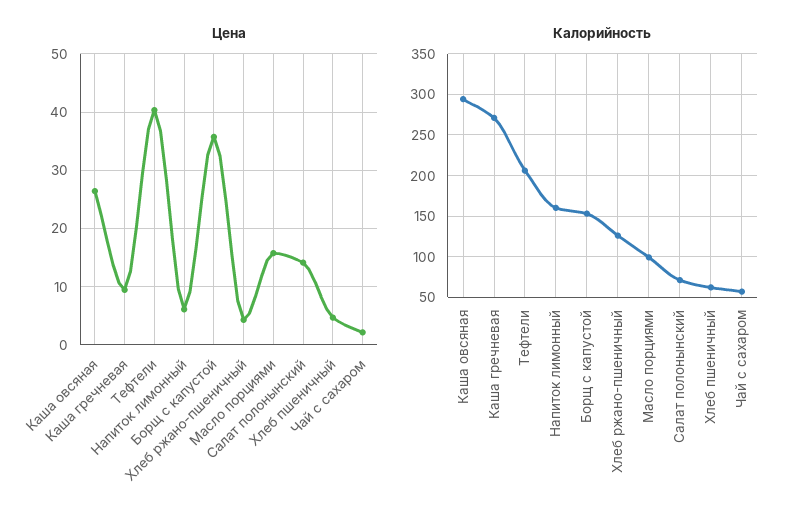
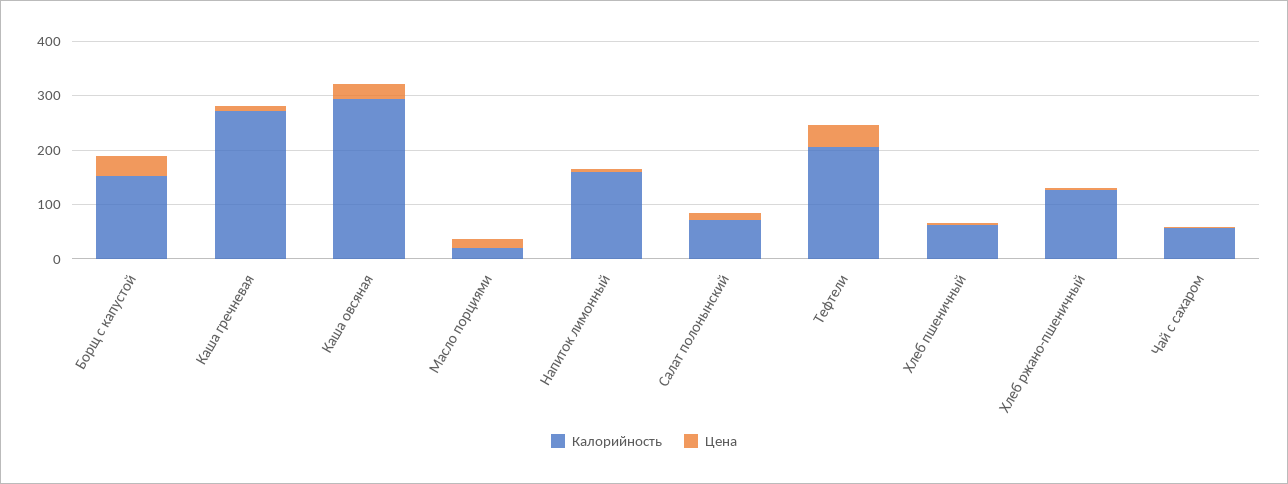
  {
    "Цена": {
      "Каша овсяная": 26,
      "Каша гречневая": 10,
      "Тефтели": 40,
      "Напиток лимонный": 6,
      "Борщ с капустой": 36,
      "Хлеб ржано-пшеничный": 4,
      "Масло порциями": 16,
      "Салат полонынский": 14,
      "Хлеб пшеничный": 4,
      "Чай с сахаром": 2
    },
    "Калорийность": {
      "Каша овсяная": 290,
      "Каша гречневая": 270,
      "Тефтели": 210,
      "Напиток лимонный": 160,
      "Борщ с капустой": 150,
      "Хлеб ржано-пшеничный": 130,
-     "Масло порциями": 100,
+     "Масло порциями": 20,
      "Салат полонынский": 70,
      "Хлеб пшеничный": 60,
      "Чай с сахаром": 60
    }
  }

